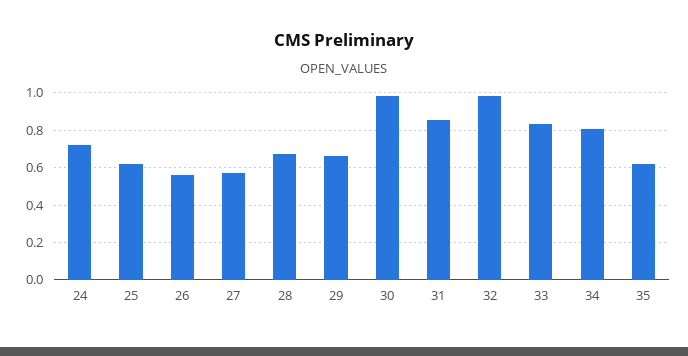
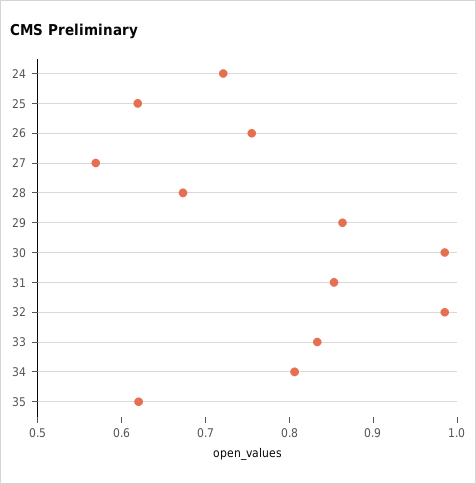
  {
    "24": 0.72,
    "25": 0.62,
-   "26": 0.55,
+   "26": 0.76,
    "27": 0.56,
    "28": 0.68,
-   "29": 0.65,
+   "29": 0.86,
    "30": 0.98,
    "31": 0.86,
    "32": 0.98,
    "33": 0.84,
    "34": 0.8,
    "35": 0.62
  }

